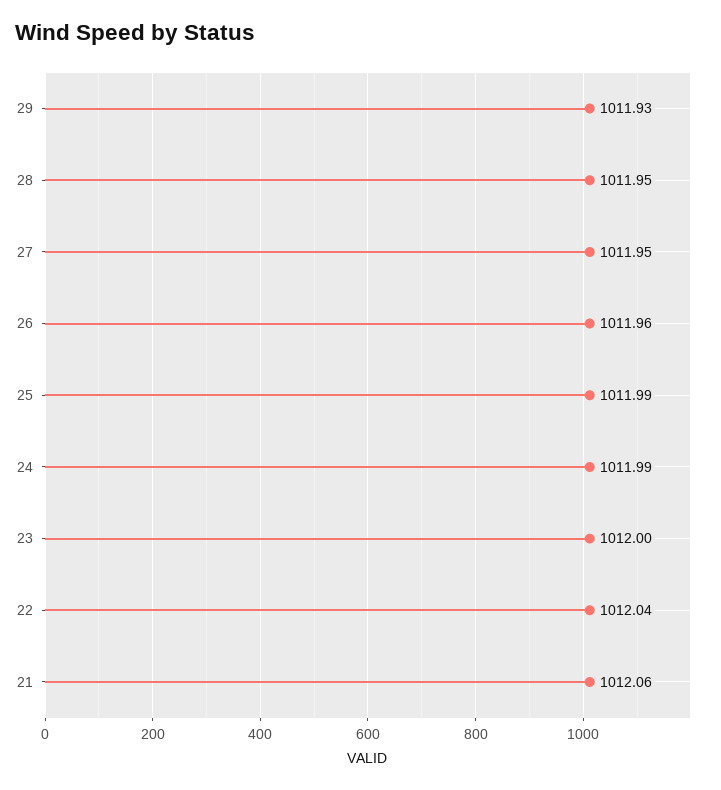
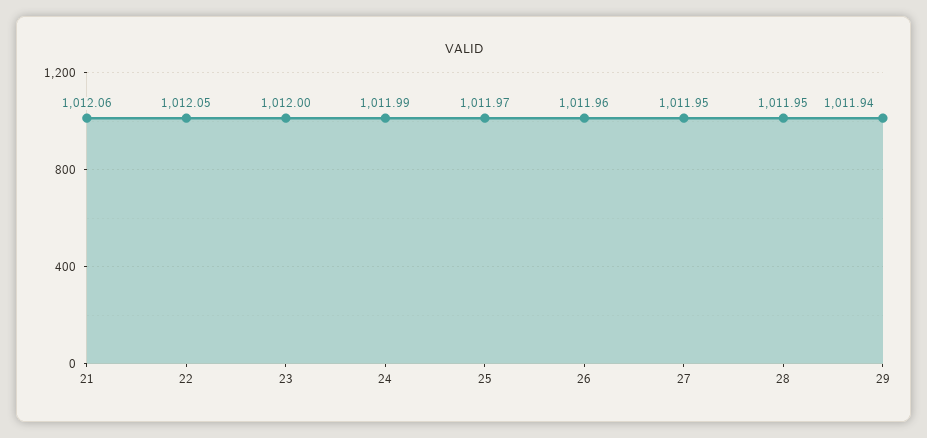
  {
-   "29": 1011.93,
+   "29": 1011.94,
    "28": 1011.95,
    "27": 1011.95,
    "26": 1011.96,
-   "25": 1011.99,
+   "25": 1011.97,
    "24": 1011.99,
    "23": 1012,
-   "22": 1012.04,
+   "22": 1012.05,
    "21": 1012.06
  }

